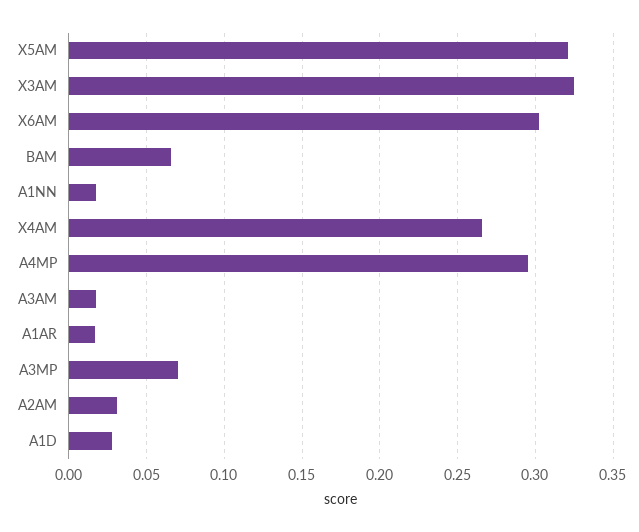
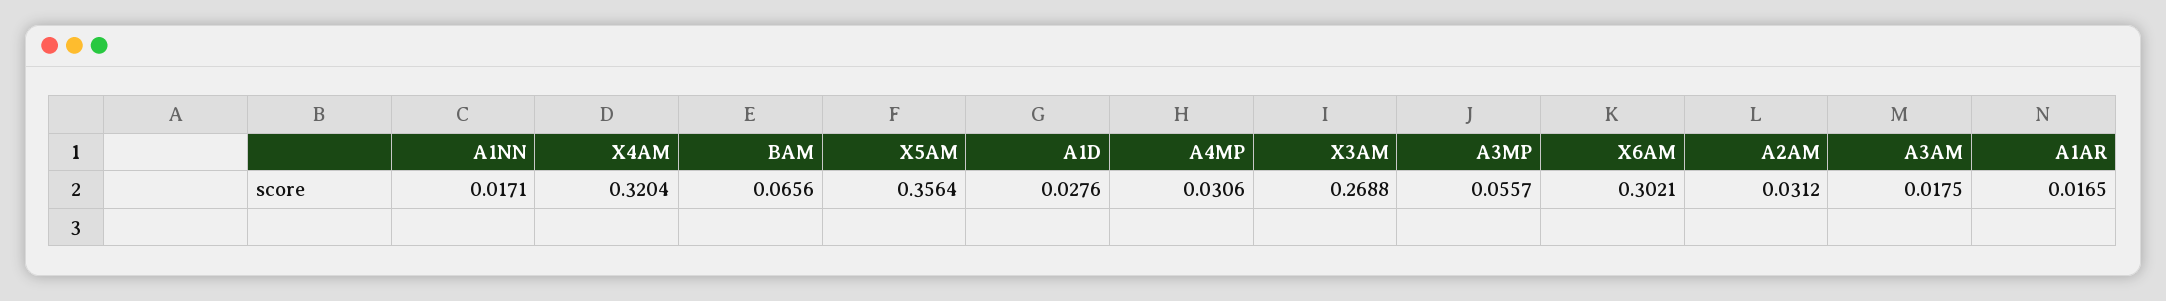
  {
-   "X5AM": 0.32,
+   "X5AM": 0.3564,
-   "X3AM": 0.325,
+   "X3AM": 0.2688,
    "X6AM": 0.3021,
    "BAM": 0.0656,
    "A1NN": 0.0171,
-   "X4AM": 0.265,
+   "X4AM": 0.3204,
-   "A4MP": 0.295,
+   "A4MP": 0.0306,
    "A3AM": 0.0175,
    "A1AR": 0.0165,
-   "A3MP": 0.07,
+   "A3MP": 0.0557,
    "A2AM": 0.0312,
    "A1D": 0.0276
  }

